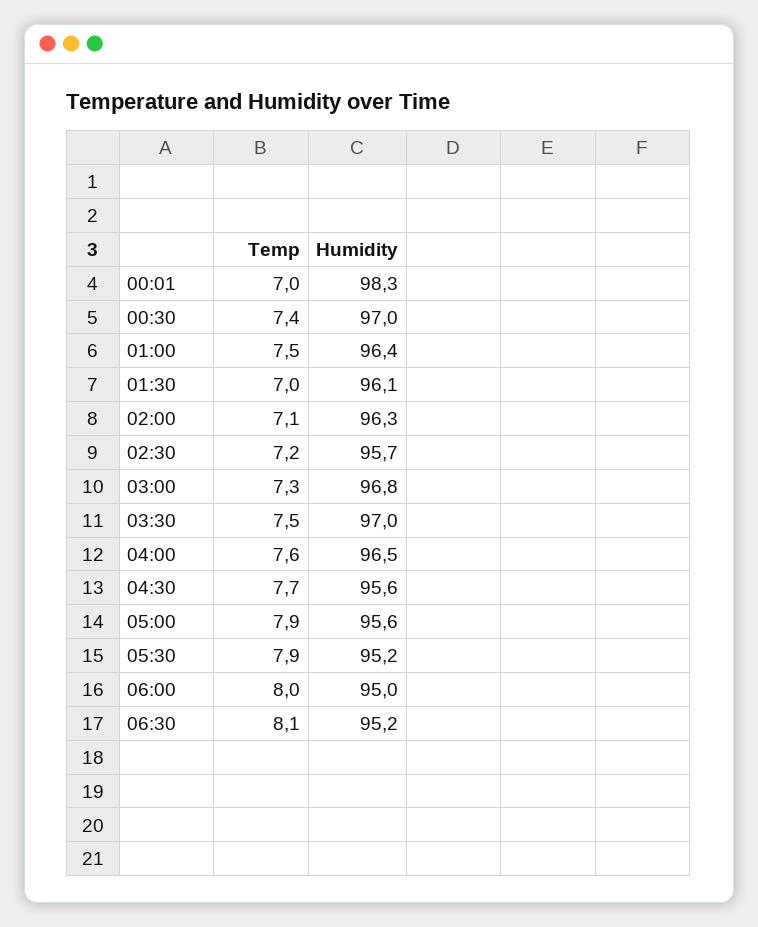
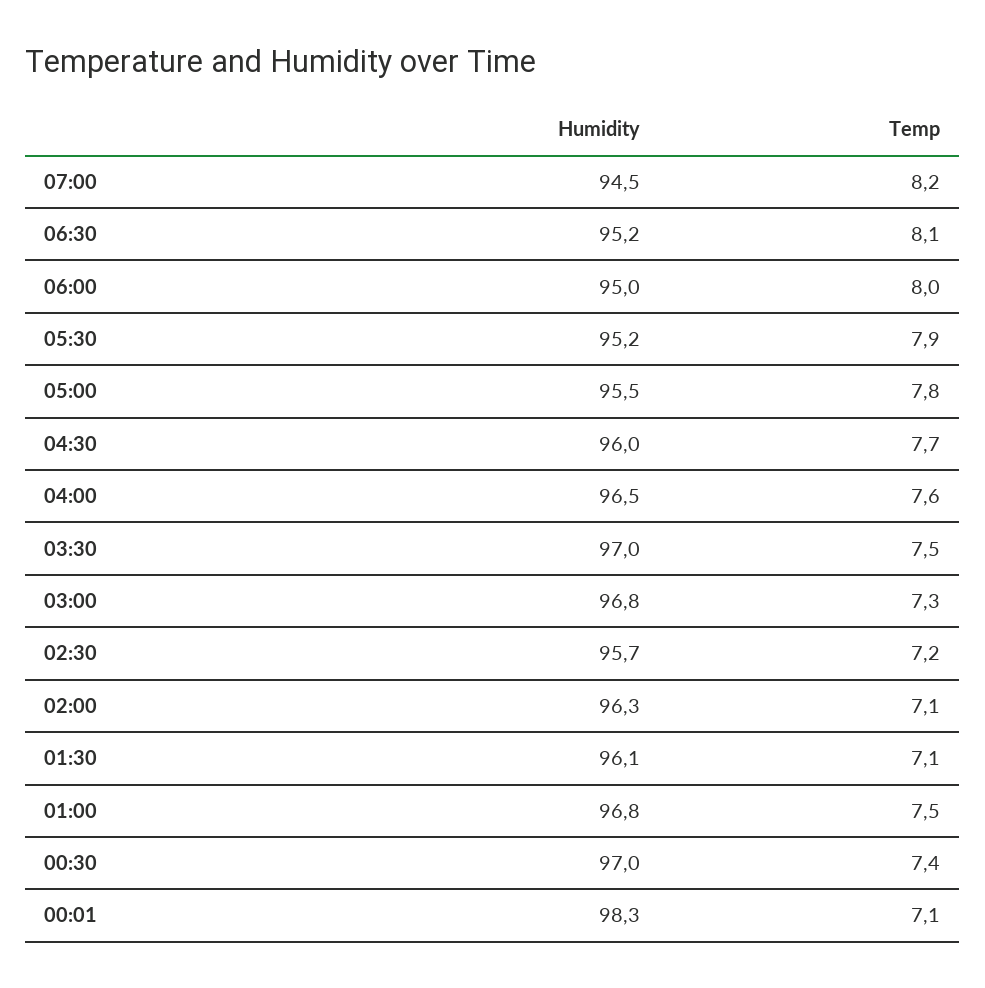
  {
    "Temp": {
-     "00:01": 7,
+     "00:01": 7.1,
      "00:30": 7.4,
      "01:00": 7.5,
-     "01:30": 7,
+     "01:30": 7.1,
      "02:00": 7.1,
      "02:30": 7.2,
      "03:00": 7.3,
      "03:30": 7.5,
      "04:00": 7.6,
      "04:30": 7.7,
-     "05:00": 7.9,
+     "05:00": 7.8,
      "05:30": 7.9,
      "06:00": 8,
-     "06:30": 8.1
+     "06:30": 8.1,
+     "07:00": 8.2
    },
    "Humidity": {
      "00:01": 98.3,
      "00:30": 97,
-     "01:00": 96.4,
+     "01:00": 96.8,
      "01:30": 96.1,
      "02:00": 96.3,
      "02:30": 95.7,
      "03:00": 96.8,
      "03:30": 97,
      "04:00": 96.5,
-     "04:30": 95.6,
+     "04:30": 96,
-     "05:00": 95.6,
+     "05:00": 95.5,
      "05:30": 95.2,
      "06:00": 95,
-     "06:30": 95.2
+     "06:30": 95.2,
+     "07:00": 94.5
    }
  }

